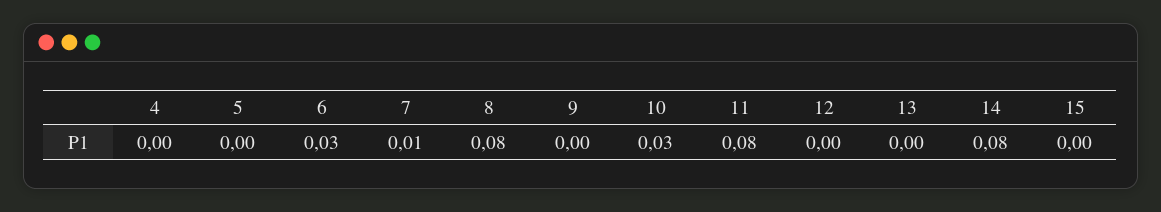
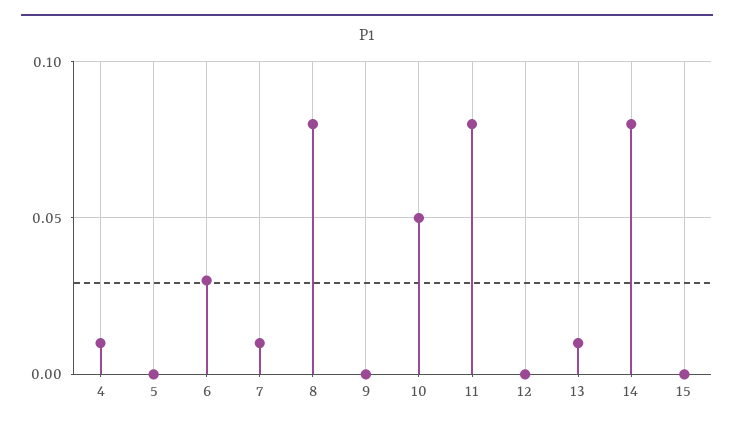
  {
-   "4": 0,
+   "4": 0.01,
    "5": 0,
    "6": 0.03,
    "7": 0.01,
    "8": 0.08,
    "9": 0,
-   "10": 0.03,
+   "10": 0.05,
    "11": 0.08,
    "12": 0,
-   "13": 0,
+   "13": 0.01,
    "14": 0.08,
    "15": 0
  }

